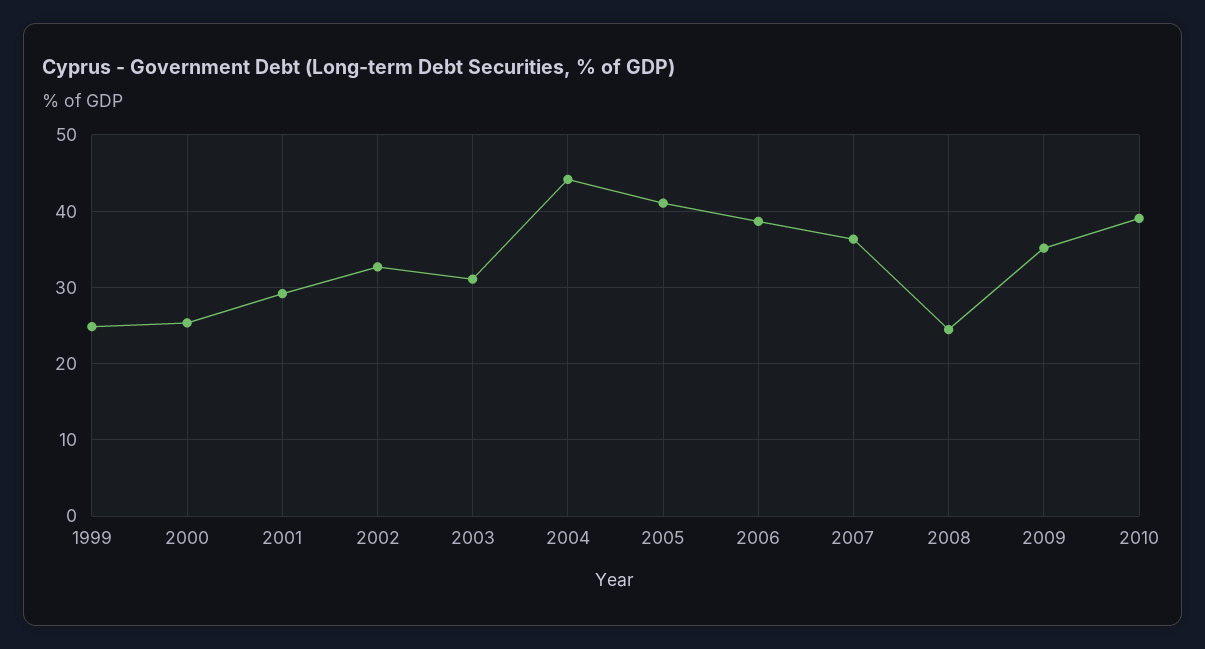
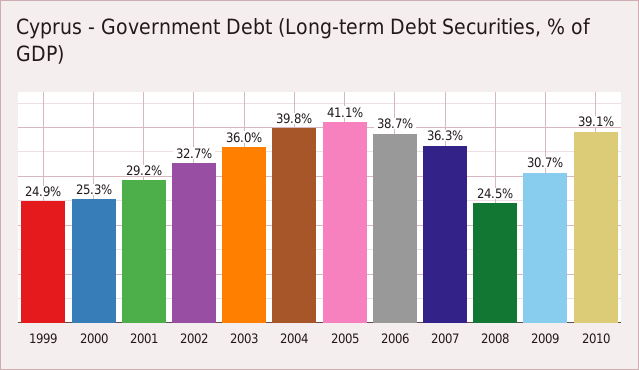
  {
    "1999": 24.9,
    "2000": 25.3,
    "2001": 29.2,
    "2002": 32.7,
-   "2003": 31,
+   "2003": 36,
-   "2004": 44,
+   "2004": 39.8,
    "2005": 41.1,
    "2006": 38.7,
    "2007": 36.3,
    "2008": 24.5,
-   "2009": 35,
+   "2009": 30.7,
    "2010": 39.1
  }

